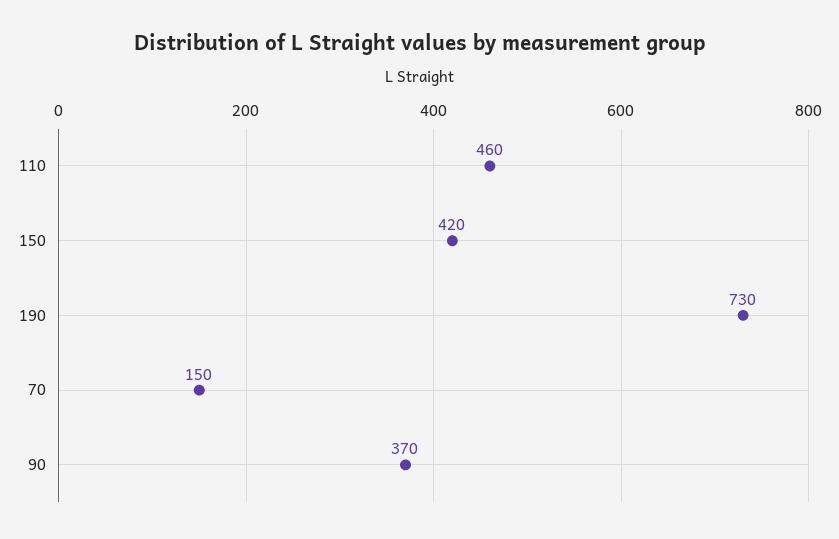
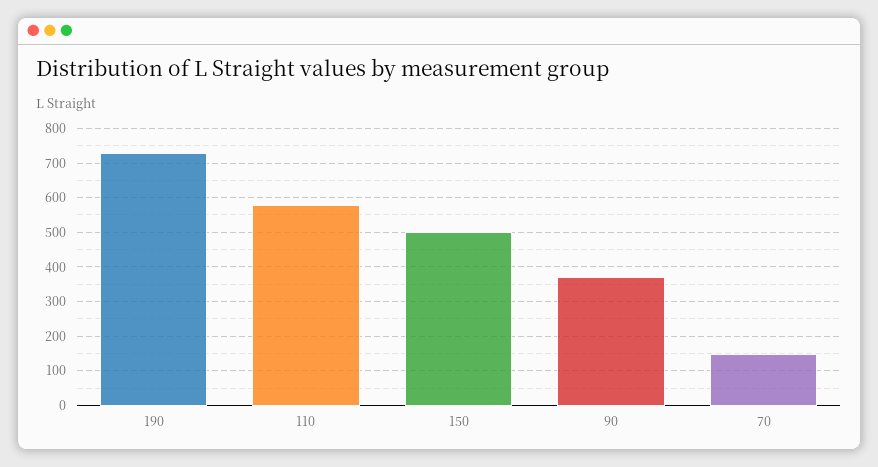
  {
-   "110": 460,
+   "110": 580,
-   "150": 420,
+   "150": 500,
    "190": 730,
    "70": 150,
    "90": 370
  }

